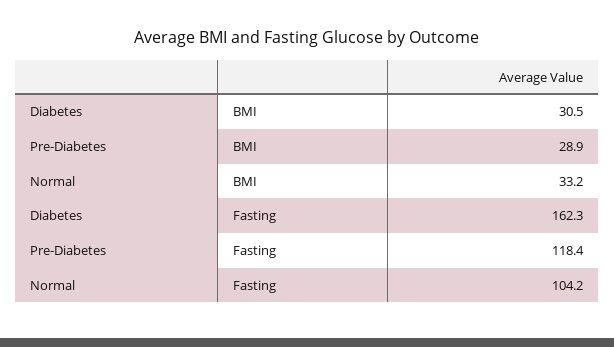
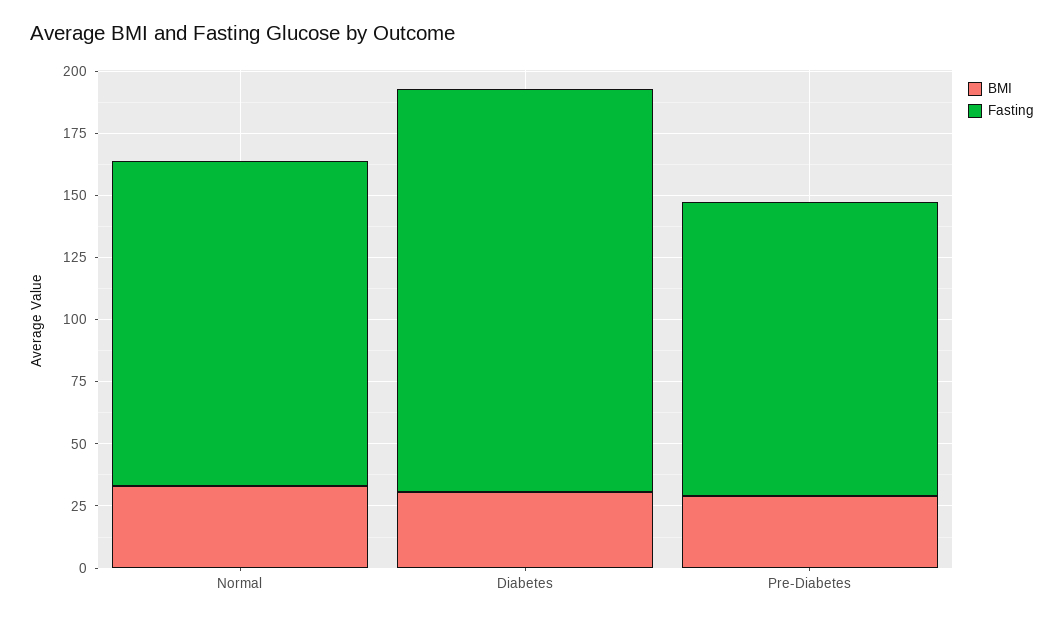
  {
    "BMI": {
      "Diabetes": 30.5,
      "Pre-Diabetes": 28.9,
      "Normal": 33.2
    },
    "Fasting": {
      "Diabetes": 162.3,
      "Pre-Diabetes": 118.4,
-     "Normal": 104.2
+     "Normal": 130
    }
  }

